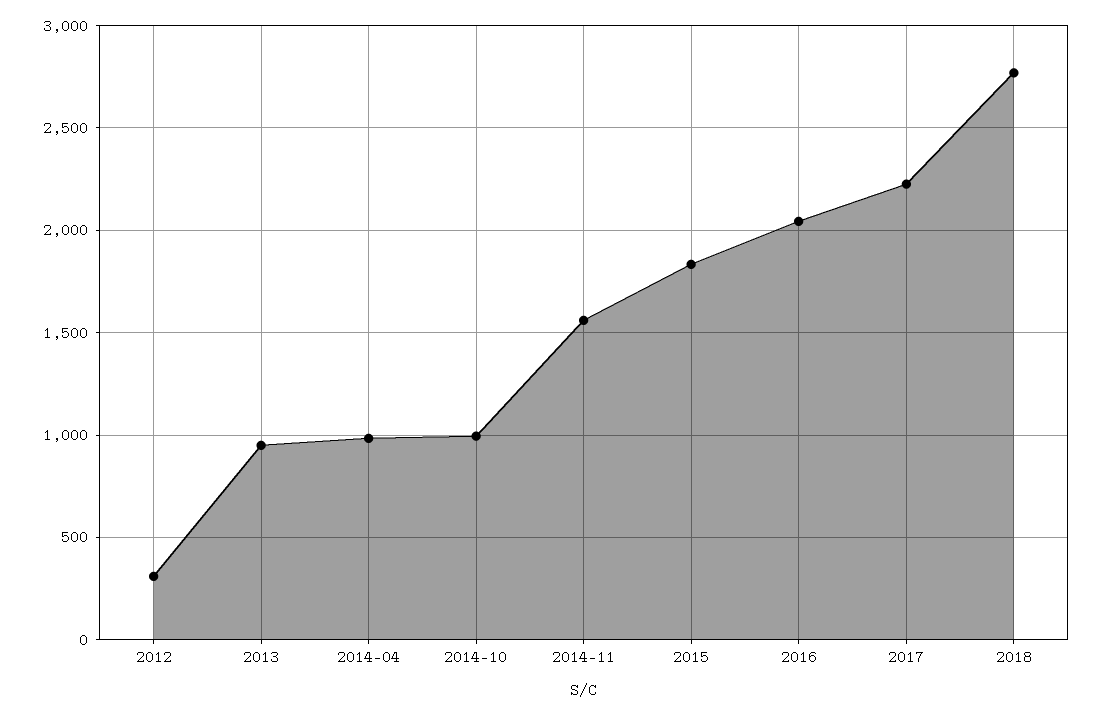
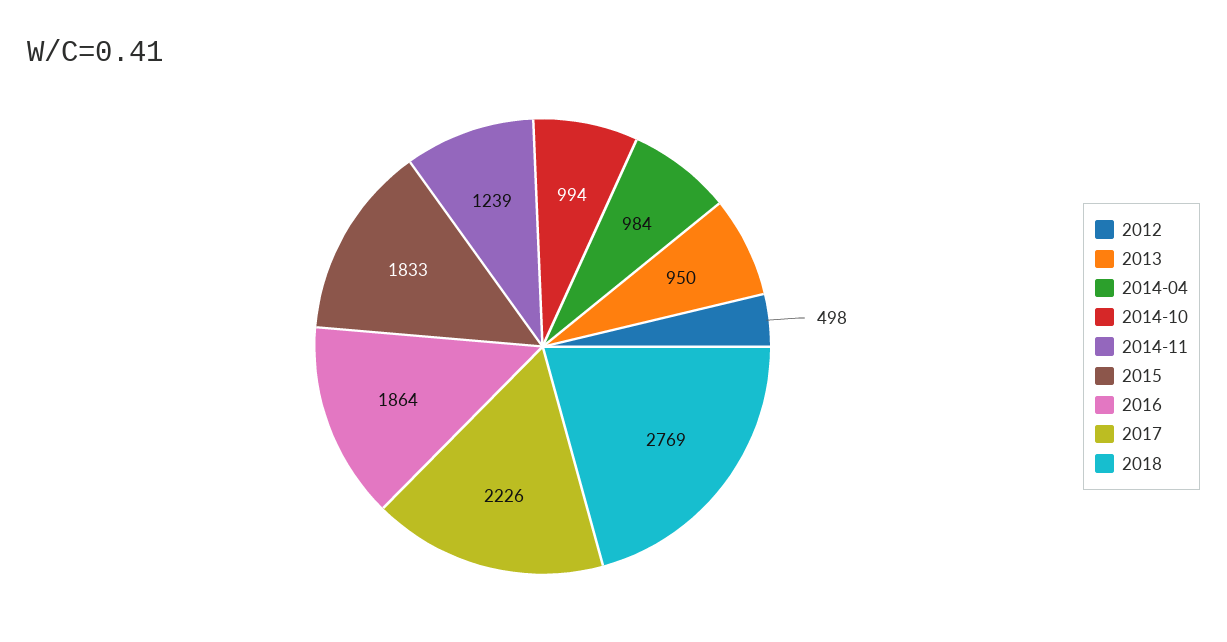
  {
-   "2012": 300,
+   "2012": 498,
    "2013": 950,
    "2014-04": 984,
    "2014-10": 994,
-   "2014-11": 1550,
+   "2014-11": 1239,
    "2015": 1833,
-   "2016": 2050,
+   "2016": 1864,
    "2017": 2226,
    "2018": 2769
  }

